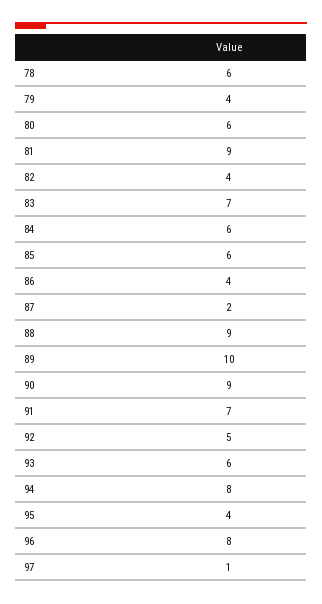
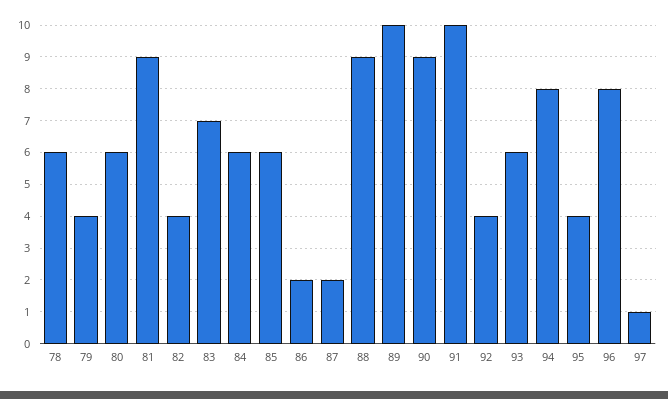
  {
    "78": 6,
    "79": 4,
    "80": 6,
    "81": 9,
    "82": 4,
    "83": 7,
    "84": 6,
    "85": 6,
-   "86": 4,
+   "86": 2,
    "87": 2,
    "88": 9,
    "89": 10,
    "90": 9,
-   "91": 7,
+   "91": 10,
-   "92": 5,
+   "92": 4,
    "93": 6,
    "94": 8,
    "95": 4,
    "96": 8,
    "97": 1
  }

